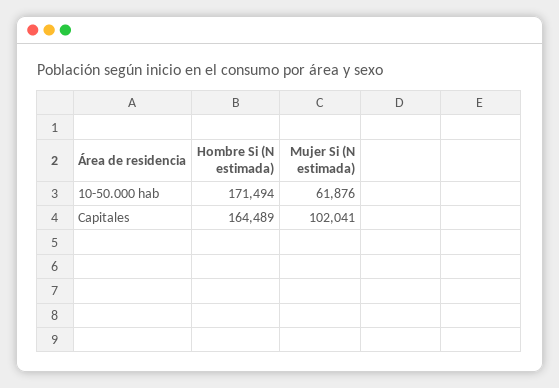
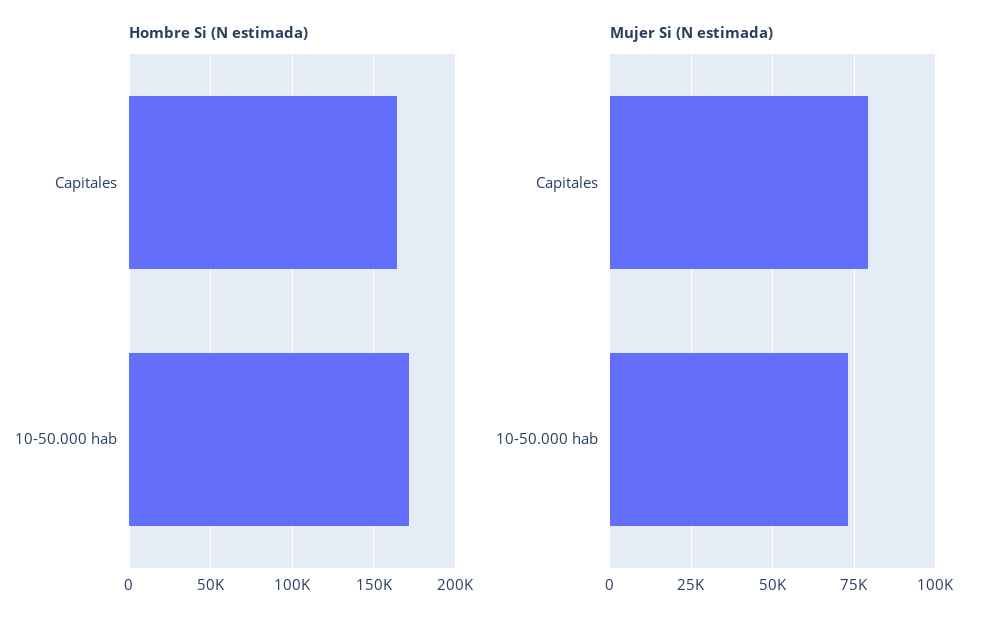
  {
    "Hombre Si (N estimada)": {
      "10-50.000 hab": 171494,
      "Capitales": 164489
    },
    "Mujer Si (N estimada)": {
-     "10-50.000 hab": 61876,
+     "10-50.000 hab": 72500,
-     "Capitales": 102041
+     "Capitales": 80000
    }
  }

